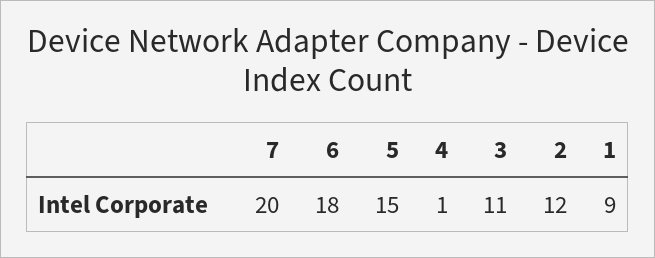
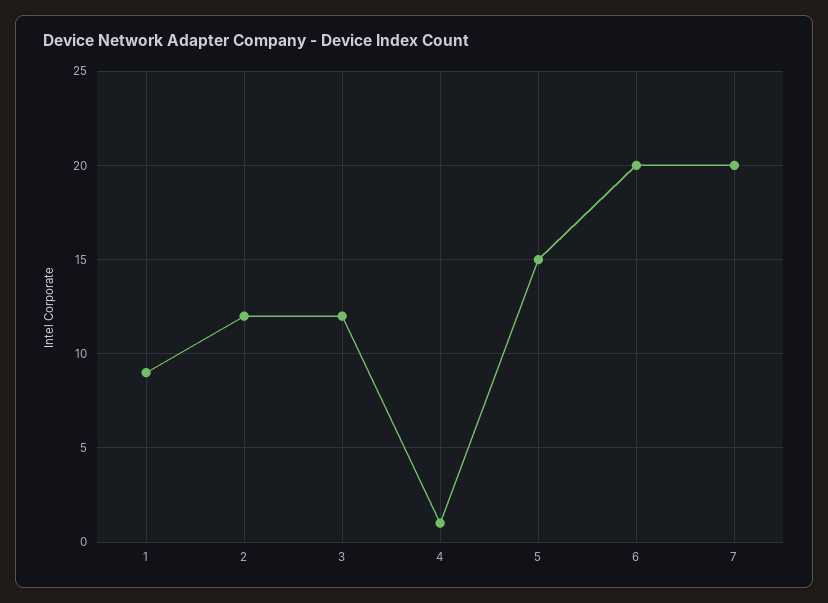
  {
    "7": 20,
-   "6": 18,
+   "6": 20,
    "5": 15,
    "4": 1,
-   "3": 11,
+   "3": 12,
    "2": 12,
    "1": 9
  }

